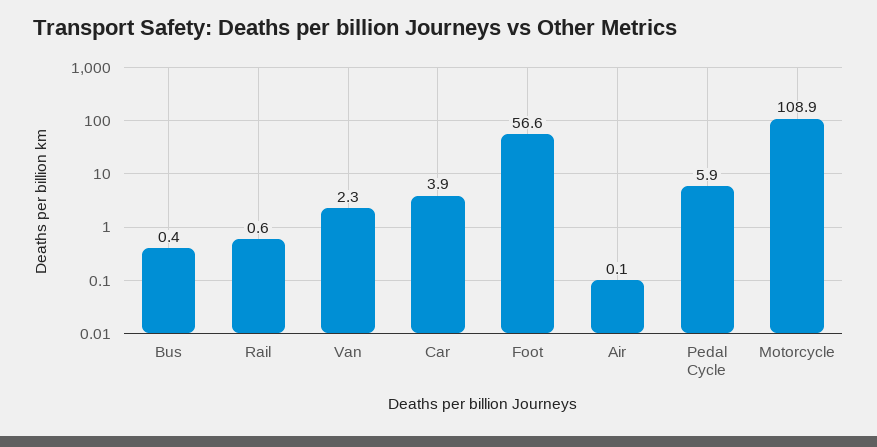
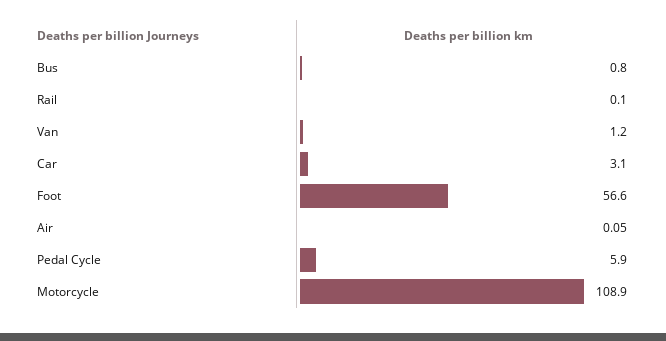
  {
-   "Bus": 0.4,
+   "Bus": 0.8,
-   "Rail": 0.6,
+   "Rail": 0.1,
-   "Van": 2.3,
+   "Van": 1.2,
-   "Car": 3.9,
+   "Car": 3.1,
    "Foot": 56.6,
    "Air": 0.05,
    "Pedal Cycle": 5.9,
    "Motorcycle": 108.9
  }

